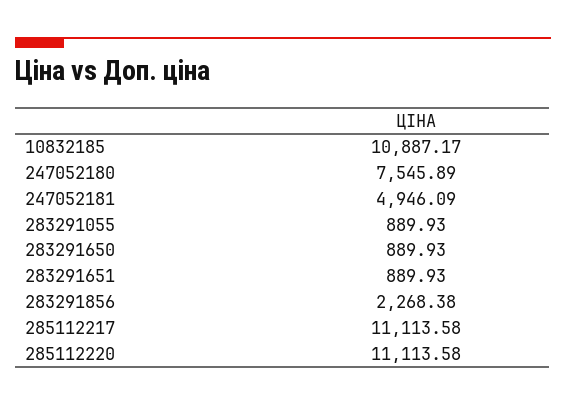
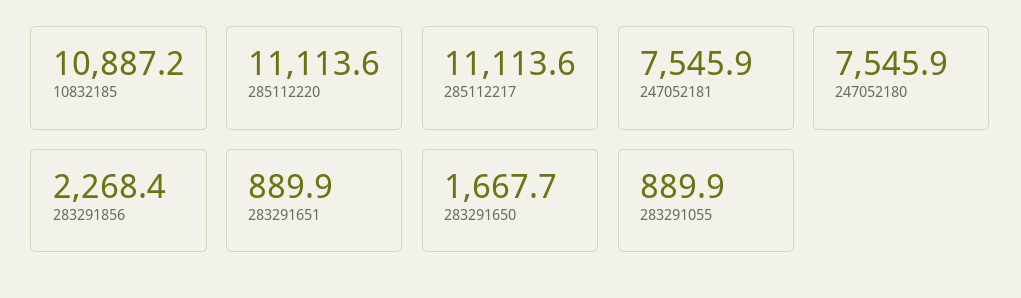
  {
    "10832185": 10887.17,
    "247052180": 7545.89,
-   "247052181": 4946.09,
+   "247052181": 7545.9,
    "283291055": 889.93,
-   "283291650": 889.93,
+   "283291650": 1667.7,
    "283291651": 889.93,
    "283291856": 2268.38,
    "285112217": 11113.58,
    "285112220": 11113.58
  }

